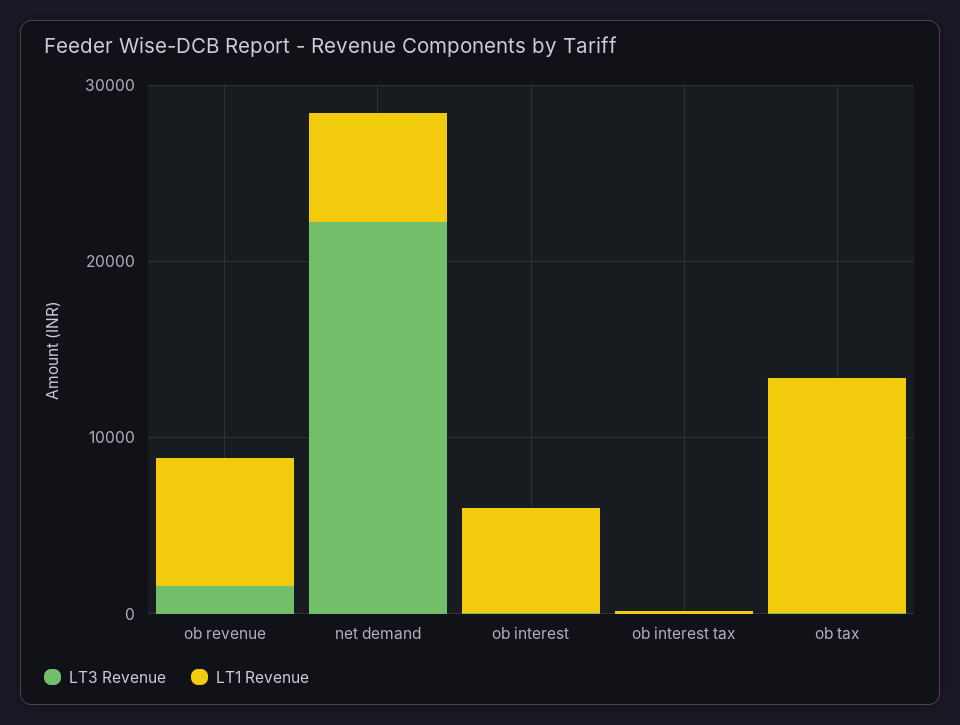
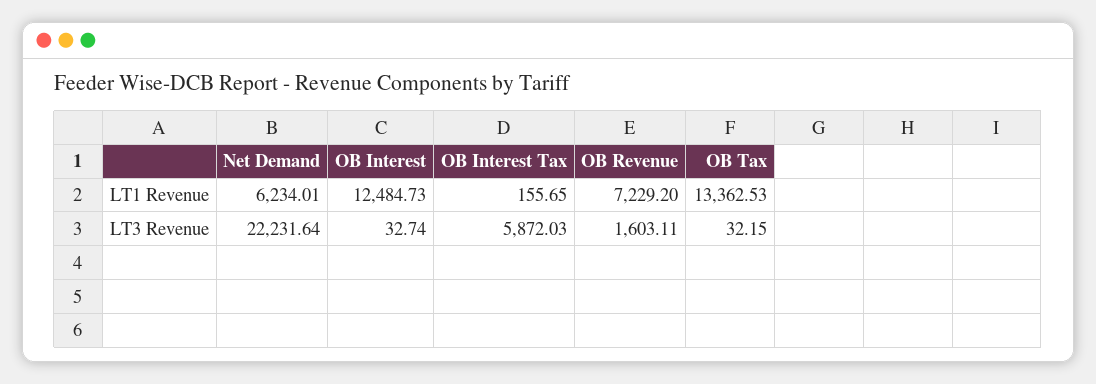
  {
    "LT3 Revenue": {
      "ob revenue": 1603.11,
      "net demand": 22231.64,
      "ob interest": 32.74,
-     "ob interest tax": 0,
+     "ob interest tax": 5872.03,
      "ob tax": 32.15
    },
    "LT1 Revenue": {
      "ob revenue": 7229.2,
      "net demand": 6234.01,
-     "ob interest": 6000,
+     "ob interest": 12484.73,
      "ob interest tax": 155.65,
      "ob tax": 13362.53
    }
  }

